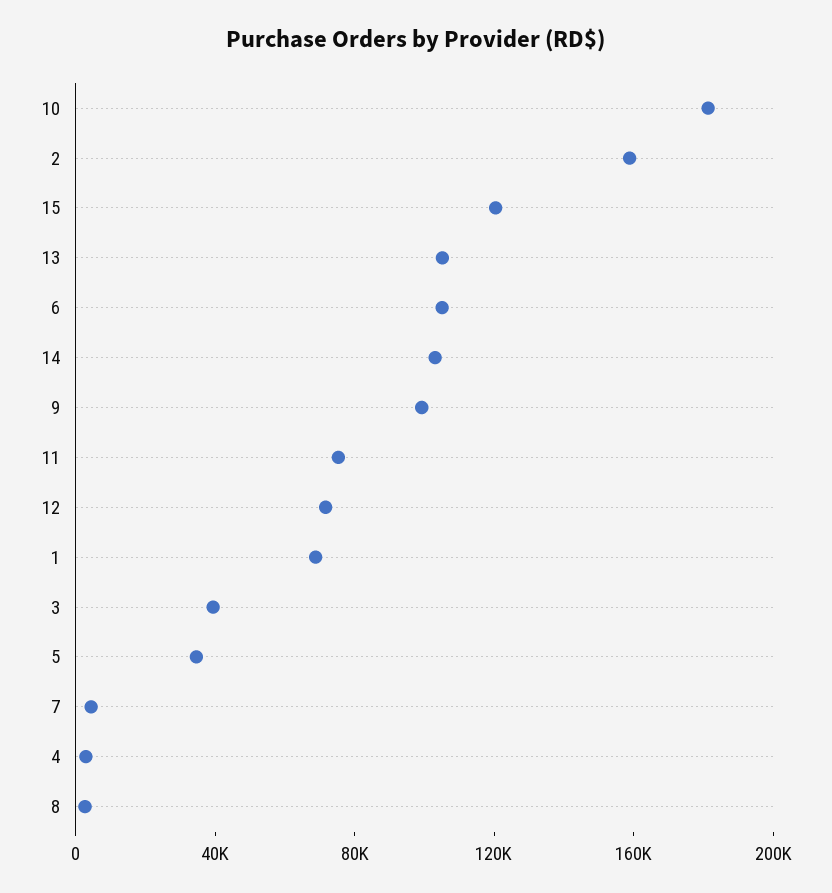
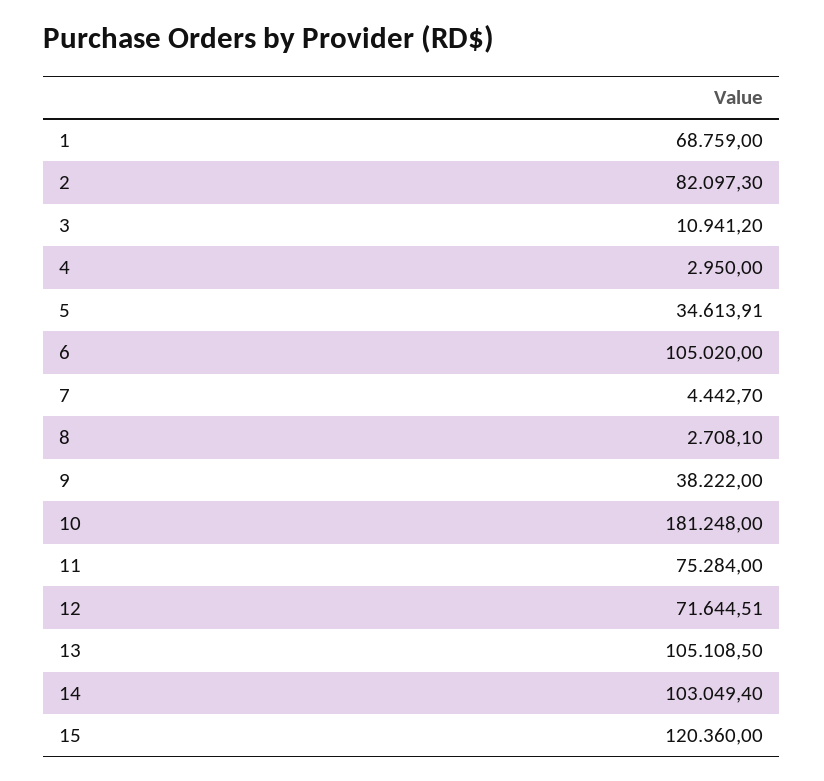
  {
    "10": 181248,
-   "2": 160000,
+   "2": 82097.3,
    "15": 120360,
    "13": 105108.5,
    "6": 105020,
    "14": 103049.4,
-   "9": 100000,
+   "9": 38222,
    "11": 75284,
    "12": 71644.51,
    "1": 68759,
-   "3": 40000,
+   "3": 10941.2,
    "5": 34613.91,
    "7": 4442.7,
    "4": 2950,
    "8": 2708.1
  }

